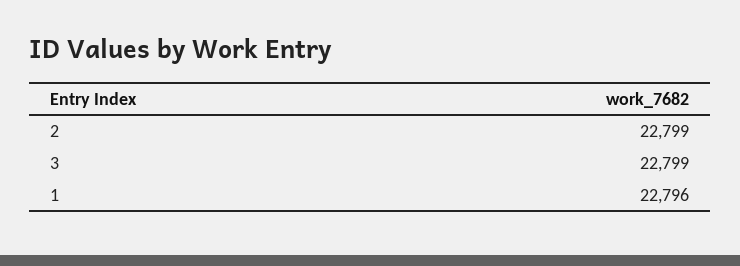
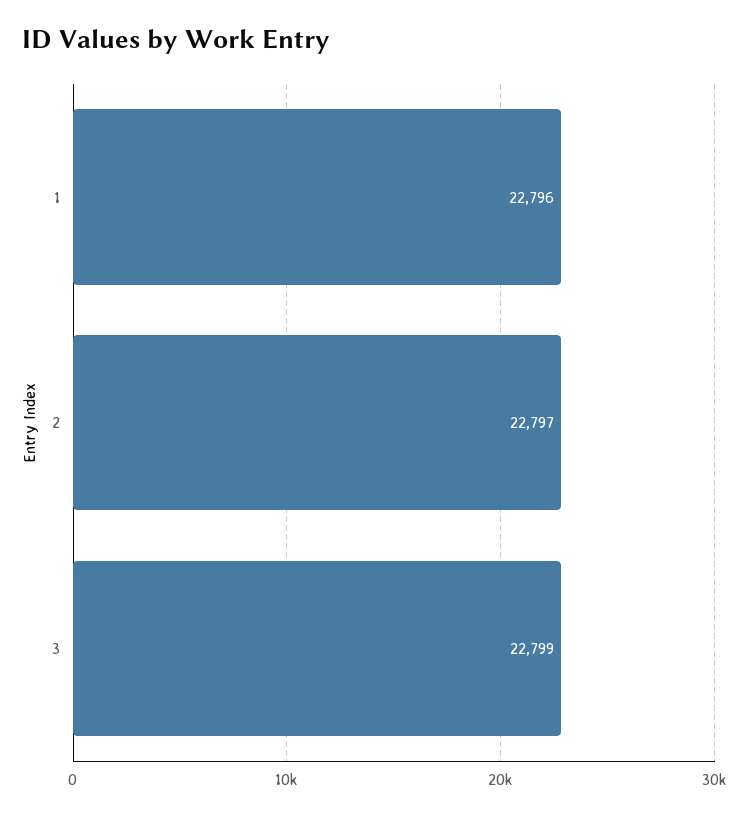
  {
-   "2": 22799,
+   "2": 22797,
    "3": 22799,
    "1": 22796
  }

